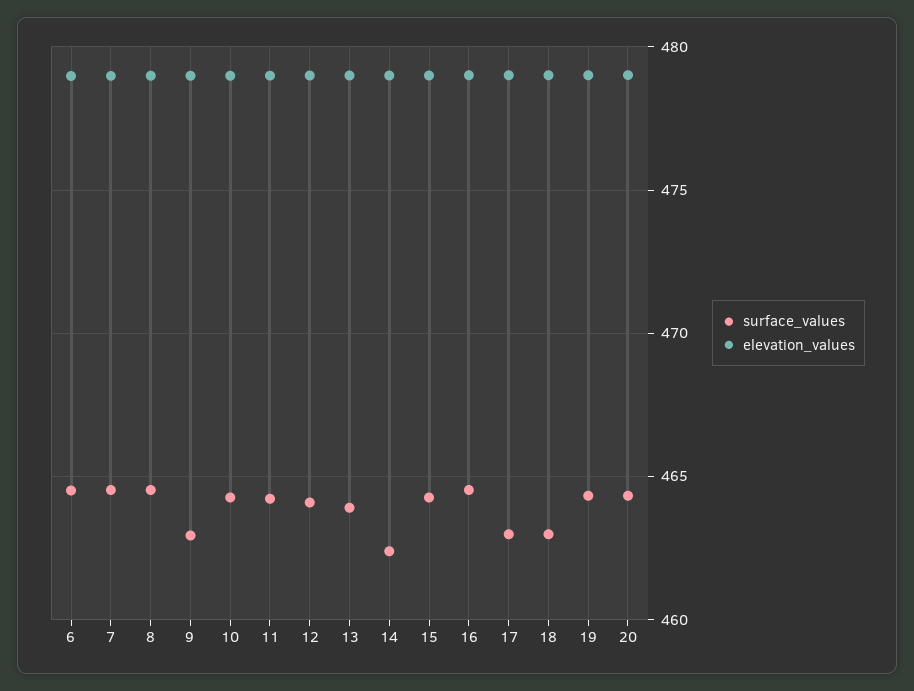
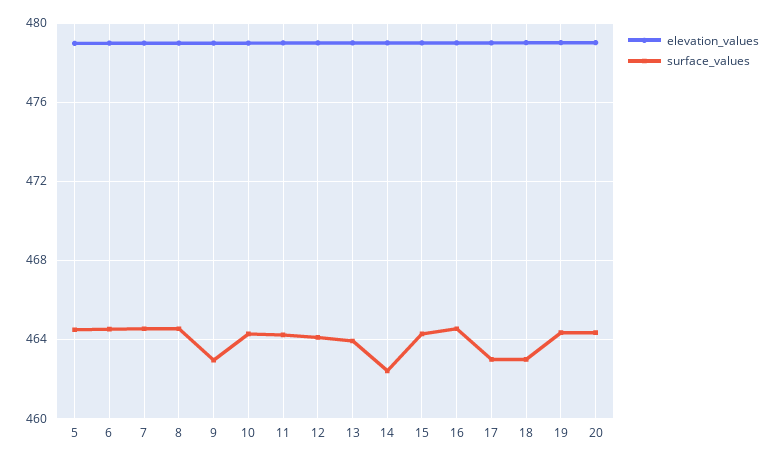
  {
    "surface_values": {
      "6": 464.5,
      "7": 464.5,
      "8": 464.5,
      "9": 463,
      "10": 464.5,
      "11": 464,
      "12": 464,
      "13": 464,
      "14": 462.5,
      "15": 464.5,
      "16": 464.5,
      "17": 463,
      "18": 463,
      "19": 464.5,
-     "20": 464.5
+     "20": 464.5,
+     "5": 464.5
    },
    "elevation_values": {
      "6": 479,
      "7": 479,
      "8": 479,
      "9": 479,
      "10": 479,
      "11": 479,
      "12": 479,
      "13": 479,
      "14": 479,
      "15": 479,
      "16": 479,
      "17": 479,
      "18": 479,
      "19": 479,
-     "20": 479
+     "20": 479,
+     "5": 479
    }
  }

